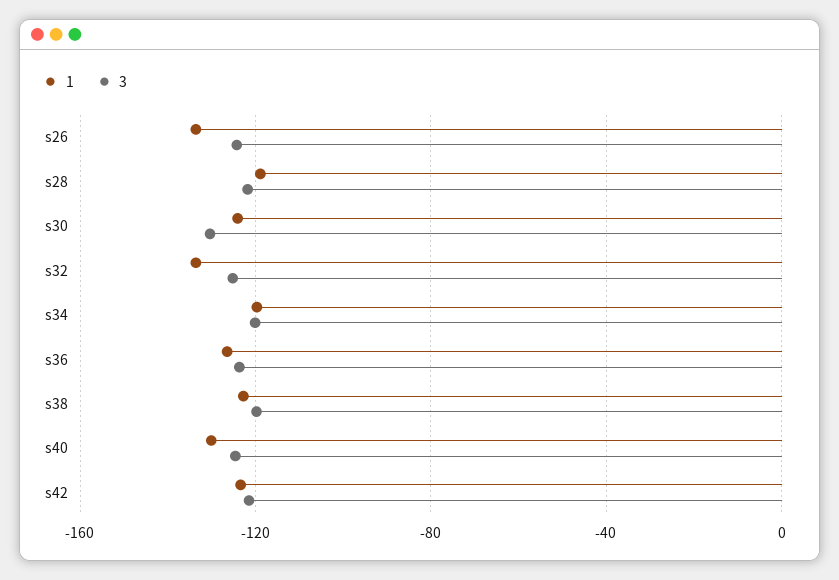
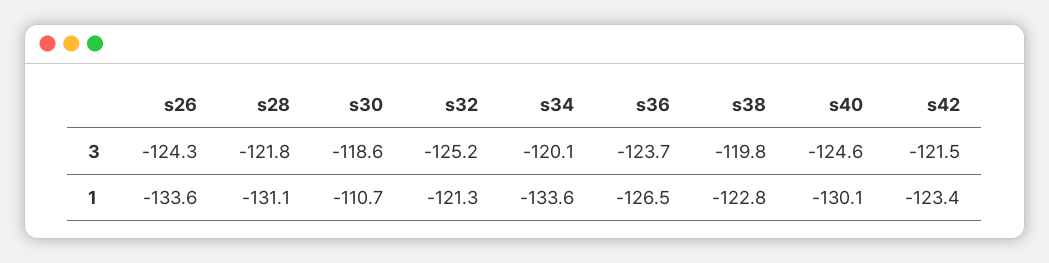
  {
    "1": {
      "s26": -133.6,
-     "s28": -120,
+     "s28": -131.1,
-     "s30": -125,
+     "s30": -110.7,
-     "s32": -135,
+     "s32": -121.3,
-     "s34": -120,
+     "s34": -133.6,
      "s36": -126.5,
      "s38": -122.8,
      "s40": -130.1,
      "s42": -123.4
    },
    "3": {
      "s26": -124.3,
      "s28": -121.8,
-     "s30": -130,
+     "s30": -118.6,
      "s32": -125.2,
      "s34": -120.1,
      "s36": -123.7,
      "s38": -119.8,
      "s40": -124.6,
      "s42": -121.5
    }
  }

